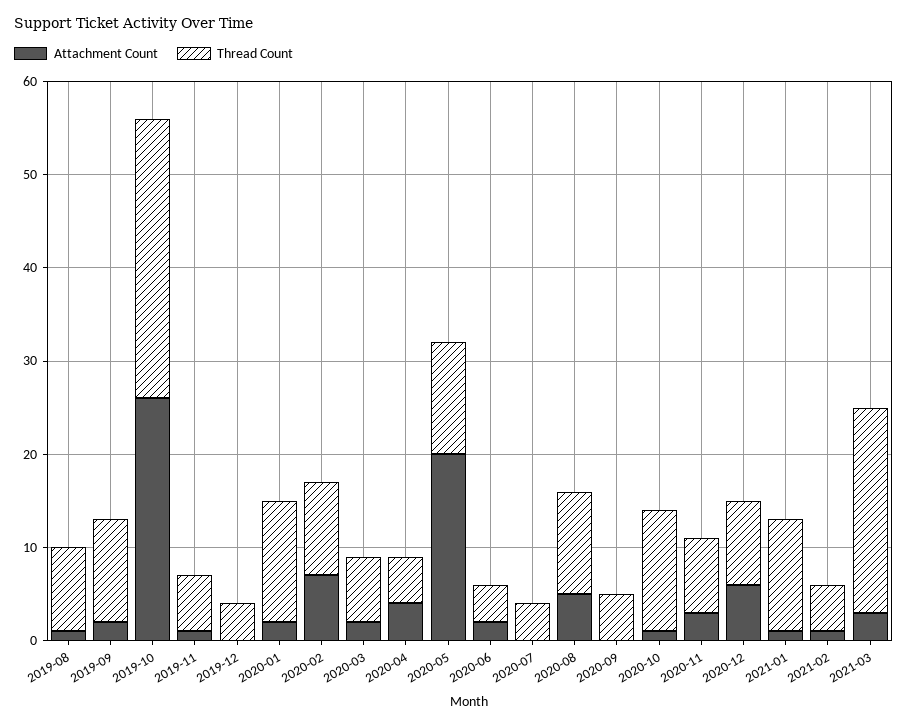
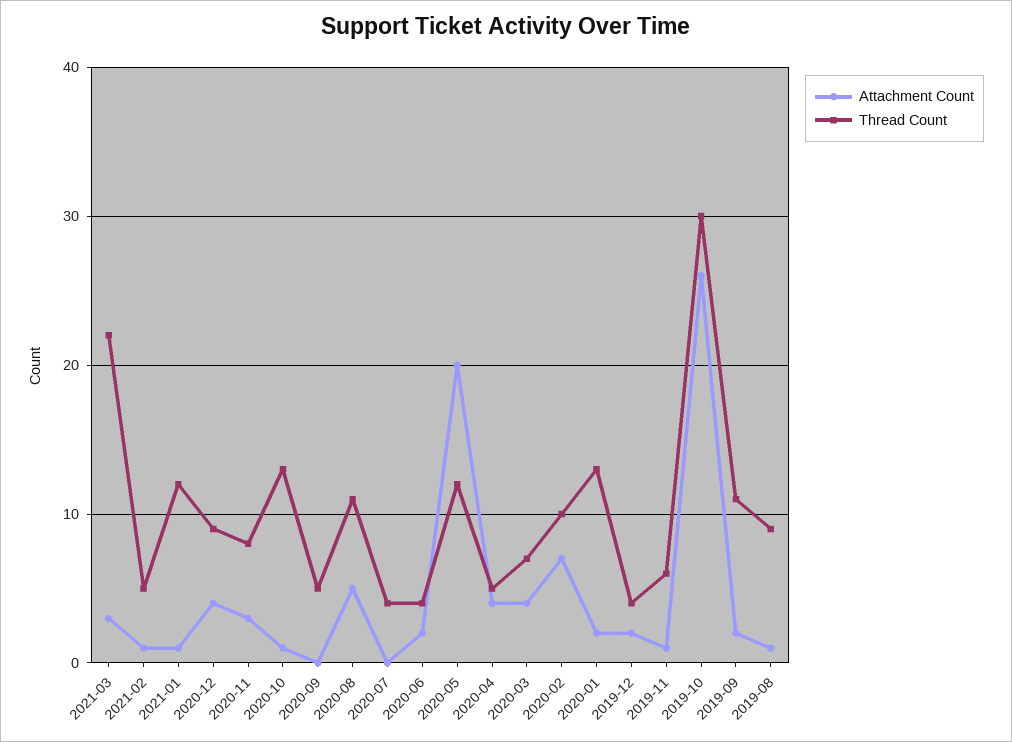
  {
    "Attachment Count": {
      "2019-08": 1,
      "2019-09": 2,
      "2019-10": 26,
      "2019-11": 1,
-     "2019-12": 0,
+     "2019-12": 2,
      "2020-01": 2,
      "2020-02": 7,
-     "2020-03": 2,
+     "2020-03": 4,
      "2020-04": 4,
      "2020-05": 20,
      "2020-06": 2,
      "2020-07": 0,
      "2020-08": 5,
      "2020-09": 0,
      "2020-10": 1,
      "2020-11": 3,
-     "2020-12": 6,
+     "2020-12": 4,
      "2021-01": 1,
      "2021-02": 1,
      "2021-03": 3
    },
    "Thread Count": {
      "2019-08": 9,
      "2019-09": 11,
      "2019-10": 30,
      "2019-11": 6,
      "2019-12": 4,
      "2020-01": 13,
      "2020-02": 10,
      "2020-03": 7,
      "2020-04": 5,
      "2020-05": 12,
      "2020-06": 4,
      "2020-07": 4,
      "2020-08": 11,
      "2020-09": 5,
      "2020-10": 13,
      "2020-11": 8,
      "2020-12": 9,
      "2021-01": 12,
      "2021-02": 5,
      "2021-03": 22
    }
  }

